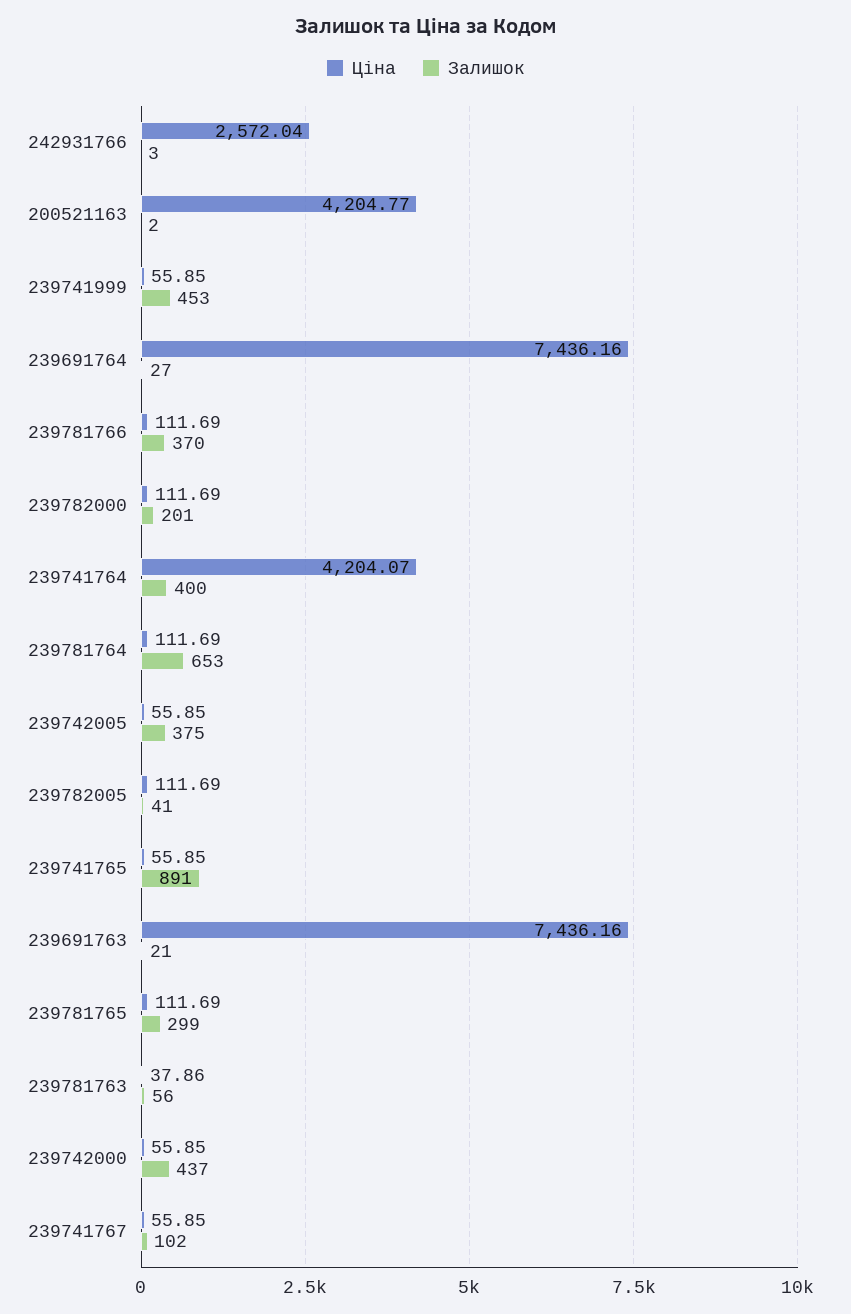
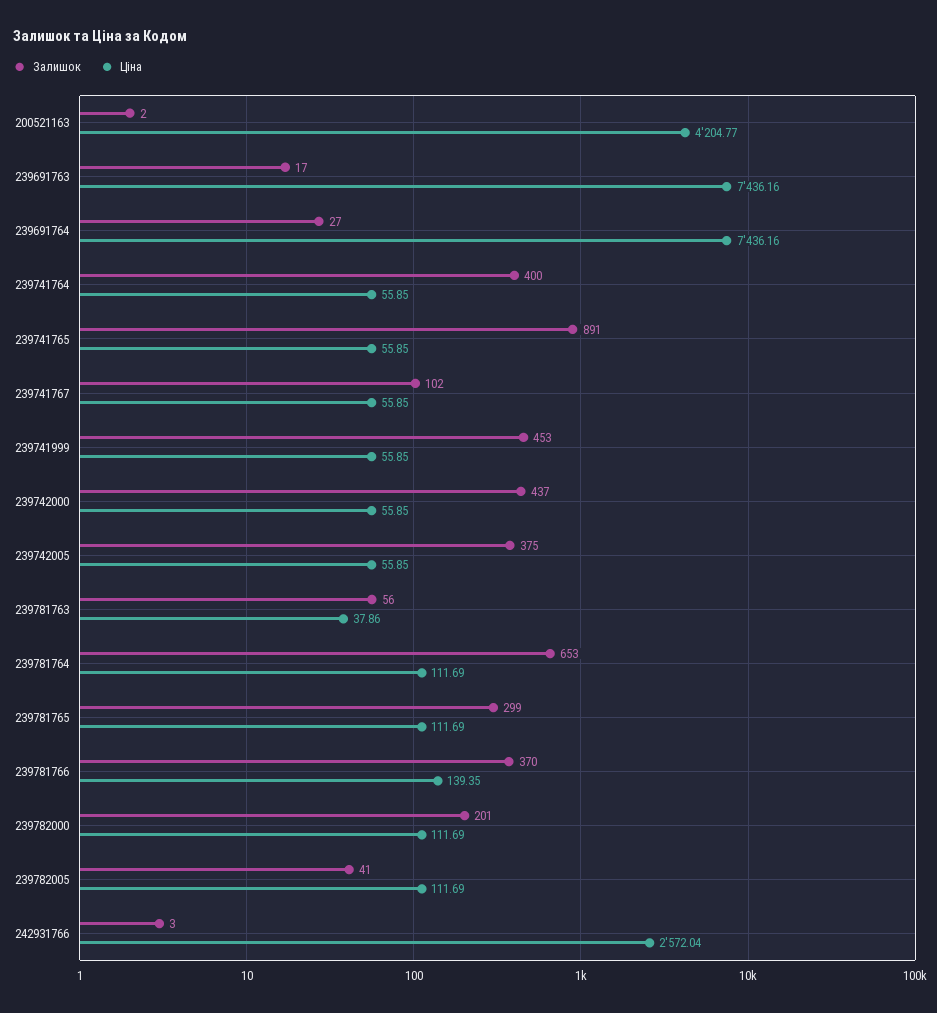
  {
    "Ціна": {
      "242931766": 2572.04,
      "200521163": 4204.77,
      "239741999": 55.85,
      "239691764": 7436.16,
-     "239781766": 111.69,
+     "239781766": 139.35,
      "239782000": 111.69,
-     "239741764": 4204.07,
+     "239741764": 55.85,
      "239781764": 111.69,
      "239742005": 55.85,
      "239782005": 111.69,
      "239741765": 55.85,
      "239691763": 7436.16,
      "239781765": 111.69,
      "239781763": 37.86,
      "239742000": 55.85,
      "239741767": 55.85
    },
    "Залишок": {
      "242931766": 3,
      "200521163": 2,
      "239741999": 453,
      "239691764": 27,
      "239781766": 370,
      "239782000": 201,
      "239741764": 400,
      "239781764": 653,
      "239742005": 375,
      "239782005": 41,
      "239741765": 891,
-     "239691763": 21,
+     "239691763": 17,
      "239781765": 299,
      "239781763": 56,
      "239742000": 437,
      "239741767": 102
    }
  }

